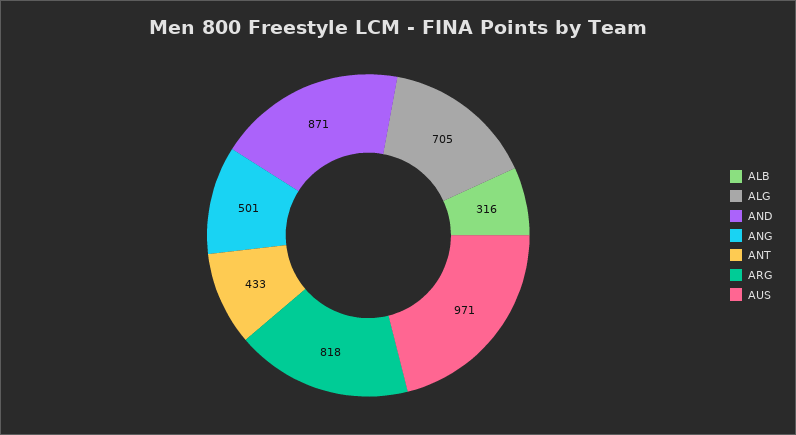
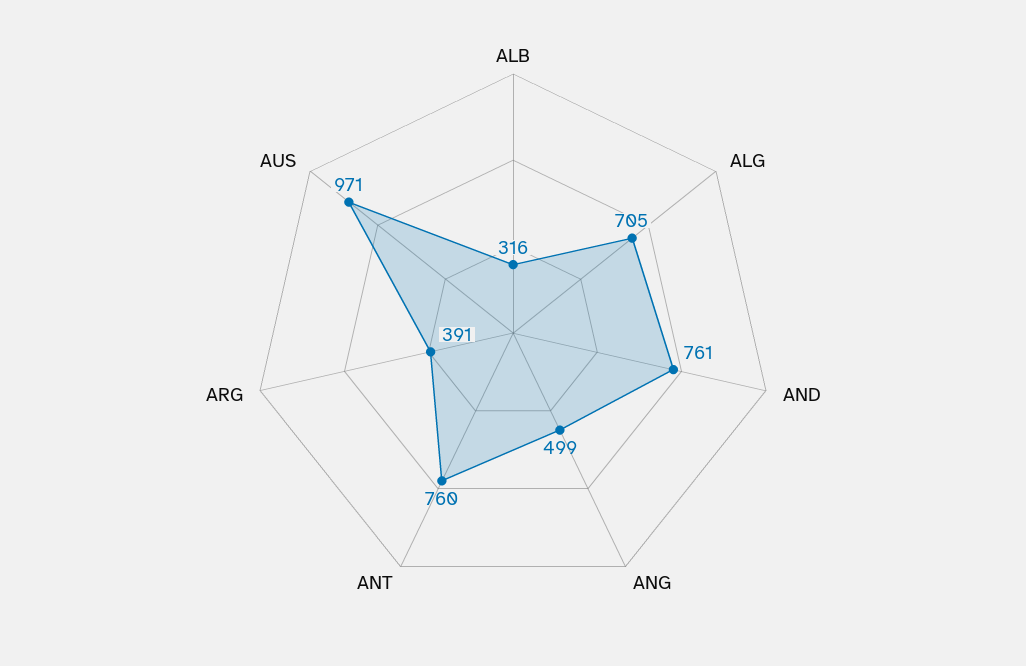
  {
    "ALB": 316,
    "ALG": 705,
-   "AND": 871,
+   "AND": 761,
-   "ANG": 501,
+   "ANG": 499,
-   "ANT": 433,
+   "ANT": 760,
-   "ARG": 818,
+   "ARG": 391,
    "AUS": 971
  }

